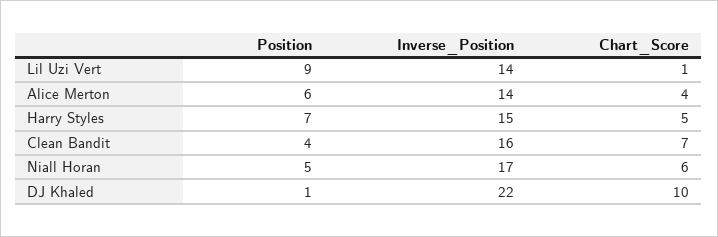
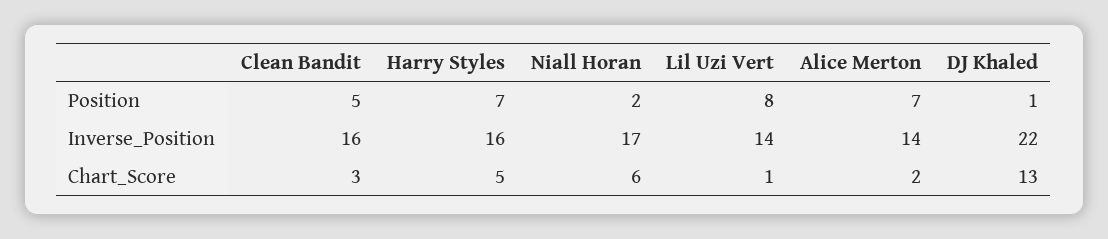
  {
    "Position": {
-     "Lil Uzi Vert": 9,
+     "Lil Uzi Vert": 8,
-     "Alice Merton": 6,
+     "Alice Merton": 7,
      "Harry Styles": 7,
-     "Clean Bandit": 4,
+     "Clean Bandit": 5,
-     "Niall Horan": 5,
+     "Niall Horan": 2,
      "DJ Khaled": 1
    },
    "Inverse_Position": {
      "Lil Uzi Vert": 14,
      "Alice Merton": 14,
-     "Harry Styles": 15,
+     "Harry Styles": 16,
      "Clean Bandit": 16,
      "Niall Horan": 17,
      "DJ Khaled": 22
    },
    "Chart_Score": {
      "Lil Uzi Vert": 1,
-     "Alice Merton": 4,
+     "Alice Merton": 2,
      "Harry Styles": 5,
-     "Clean Bandit": 7,
+     "Clean Bandit": 3,
      "Niall Horan": 6,
-     "DJ Khaled": 10
+     "DJ Khaled": 13
    }
  }

